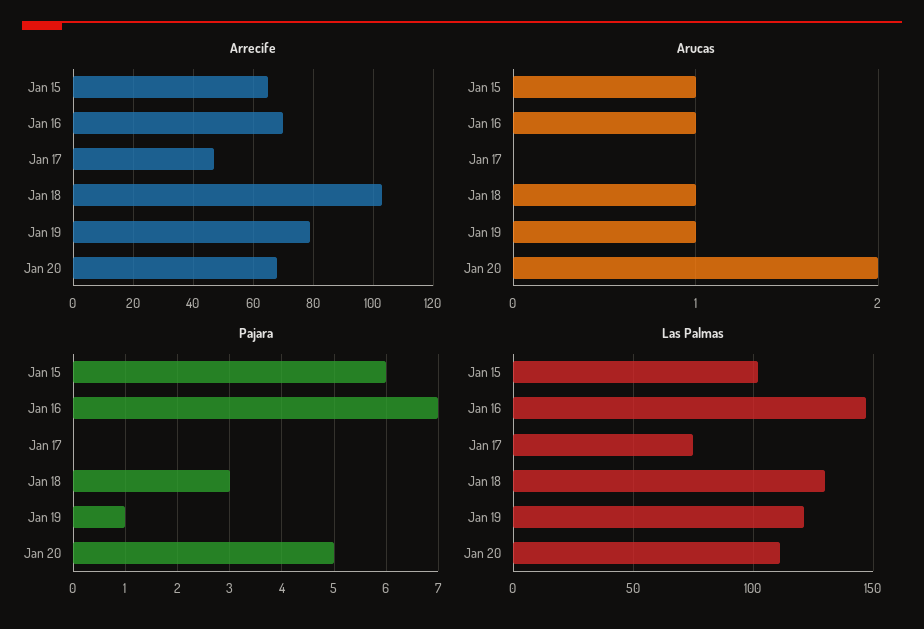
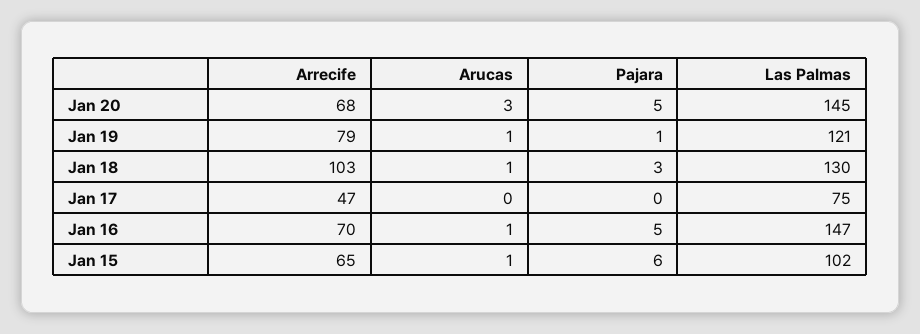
  {
    "Arrecife": {
      "Jan 15": 65,
      "Jan 16": 70,
      "Jan 17": 47,
      "Jan 18": 103,
      "Jan 19": 79,
      "Jan 20": 68
    },
    "Arucas": {
      "Jan 15": 1,
      "Jan 16": 1,
      "Jan 17": 0,
      "Jan 18": 1,
      "Jan 19": 1,
-     "Jan 20": 2
+     "Jan 20": 3
    },
    "Pajara": {
      "Jan 15": 6,
-     "Jan 16": 7,
+     "Jan 16": 5,
      "Jan 17": 0,
      "Jan 18": 3,
      "Jan 19": 1,
      "Jan 20": 5
    },
    "Las Palmas": {
      "Jan 15": 102,
      "Jan 16": 147,
      "Jan 17": 75,
      "Jan 18": 130,
      "Jan 19": 121,
-     "Jan 20": 110
+     "Jan 20": 145
    }
  }

